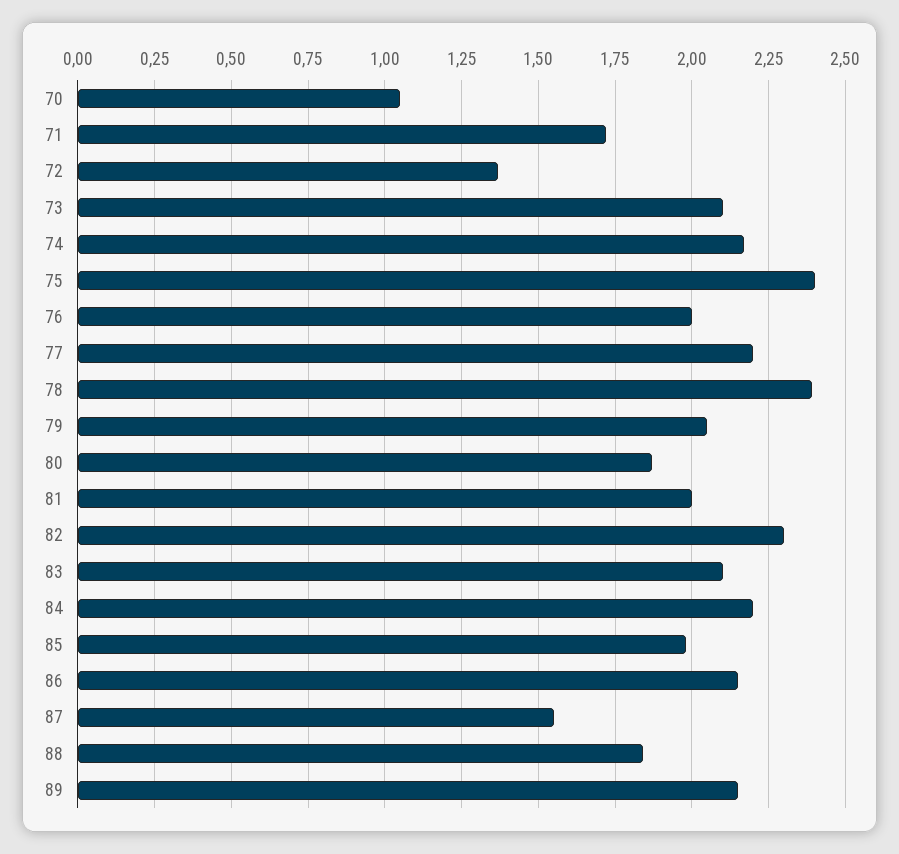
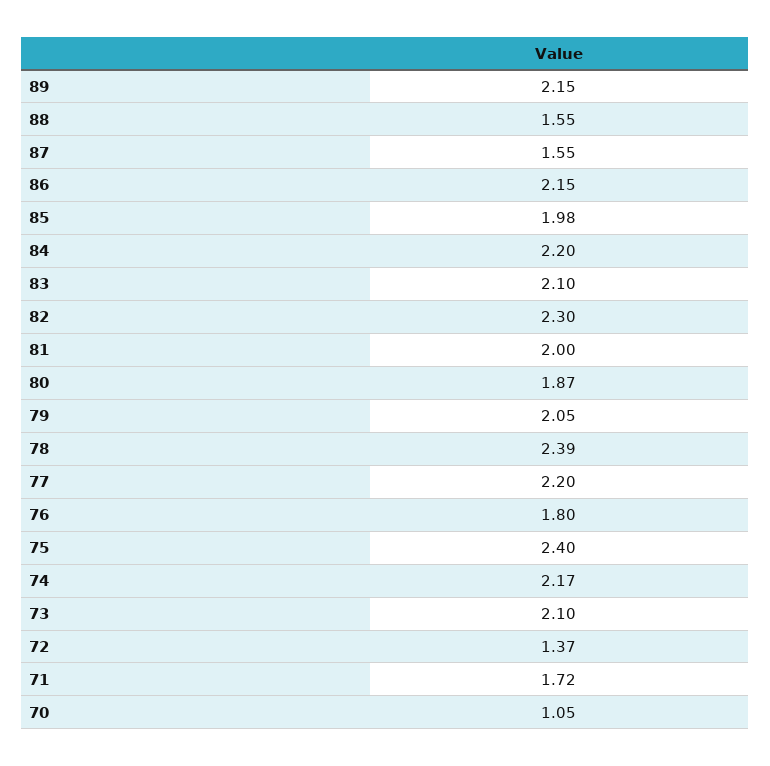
  {
    "70": 1.05,
    "71": 1.72,
    "72": 1.37,
    "73": 2.1,
    "74": 2.17,
    "75": 2.4,
-   "76": 2,
+   "76": 1.8,
    "77": 2.2,
    "78": 2.39,
    "79": 2.05,
    "80": 1.87,
    "81": 2,
    "82": 2.3,
    "83": 2.1,
    "84": 2.2,
    "85": 1.98,
    "86": 2.15,
    "87": 1.55,
-   "88": 1.85,
+   "88": 1.55,
    "89": 2.15
  }

